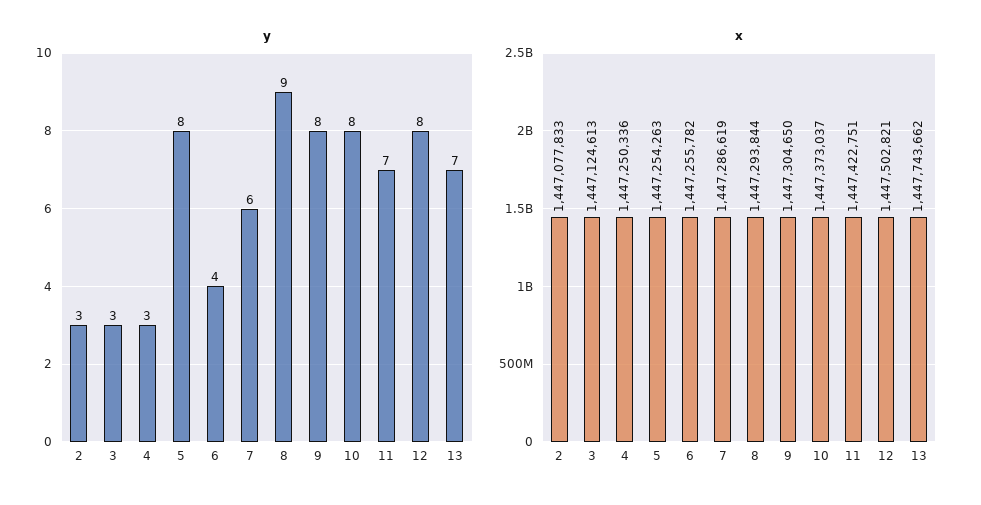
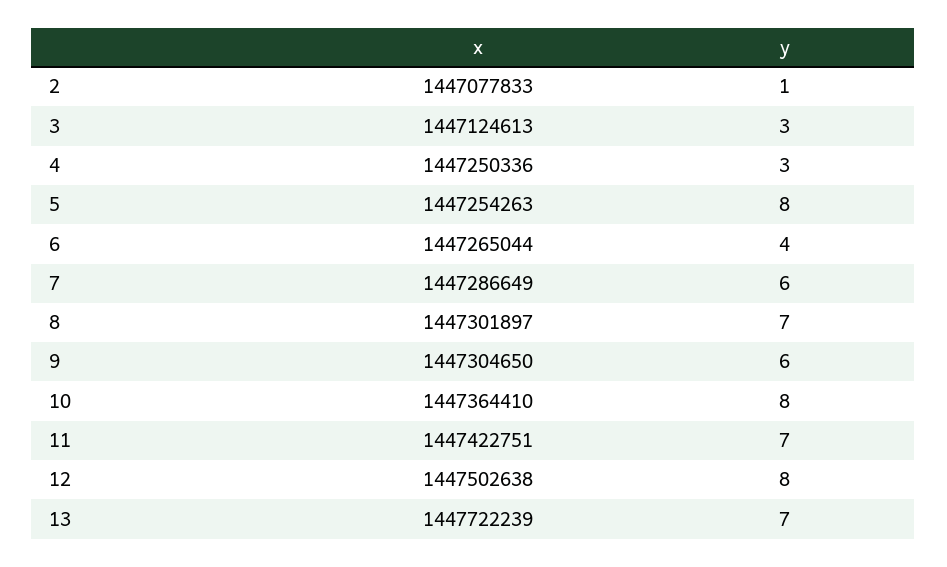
  {
    "y": {
-     "2": 3,
+     "2": 1,
      "3": 3,
      "4": 3,
      "5": 8,
      "6": 4,
      "7": 6,
-     "8": 9,
+     "8": 7,
-     "9": 8,
+     "9": 6,
      "10": 8,
      "11": 7,
      "12": 8,
      "13": 7
    },
    "x": {
      "2": 1447077833,
      "3": 1447124613,
      "4": 1447250336,
      "5": 1447254263,
-     "6": 1447255782,
+     "6": 1447265044,
-     "7": 1447286619,
+     "7": 1447286649,
-     "8": 1447293844,
+     "8": 1447301897,
      "9": 1447304650,
-     "10": 1447373037,
+     "10": 1447364410,
      "11": 1447422751,
-     "12": 1447502821,
+     "12": 1447502638,
-     "13": 1447743662
+     "13": 1447722239
    }
  }

